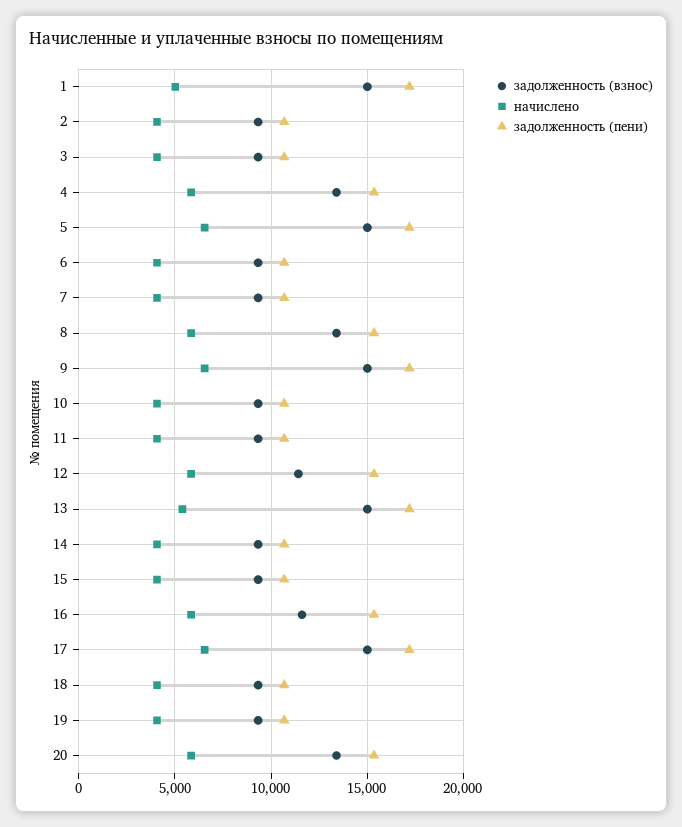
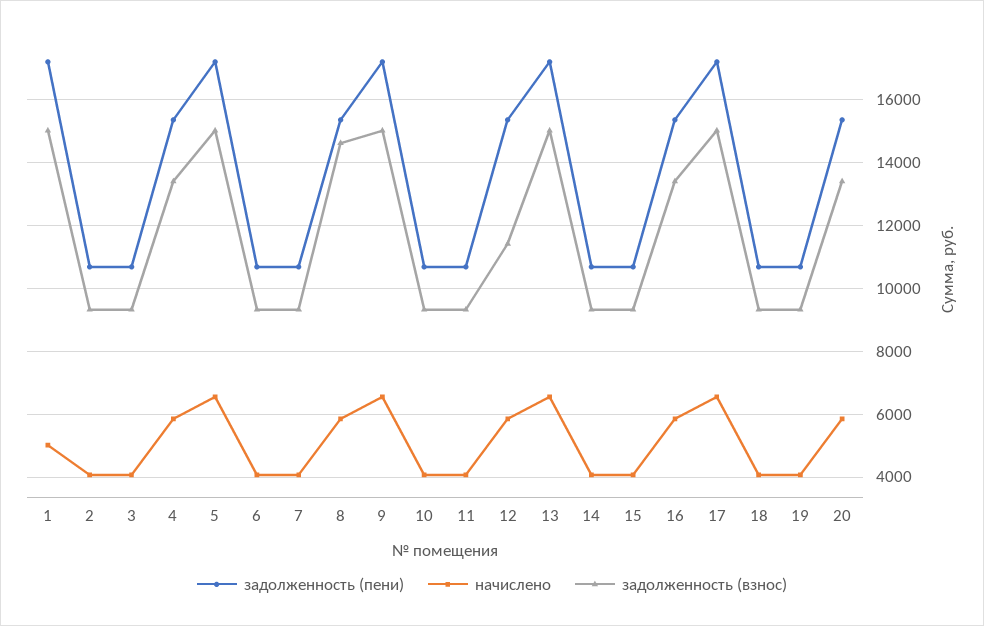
  {
    "задолженность (взнос)": {
      "1": 15000,
      "2": 9400,
      "3": 9400,
      "4": 13400,
      "5": 15000,
      "6": 9400,
      "7": 9400,
-     "8": 13500,
+     "8": 14600,
      "9": 15000,
      "10": 9400,
      "11": 9400,
      "12": 11400,
      "13": 15000,
      "14": 9400,
      "15": 9400,
-     "16": 11500,
+     "16": 13400,
      "17": 15000,
      "18": 9400,
      "19": 9400,
      "20": 13400
    },
    "начислено": {
      "1": 5000,
      "2": 4000,
      "3": 4000,
      "4": 5800,
      "5": 6600,
      "6": 4000,
      "7": 4000,
      "8": 5800,
      "9": 6600,
      "10": 4000,
      "11": 4000,
      "12": 5800,
-     "13": 5500,
+     "13": 6600,
      "14": 4000,
      "15": 4000,
      "16": 5800,
      "17": 6600,
      "18": 4000,
      "19": 4000,
      "20": 5800
    },
    "задолженность (пени)": {
      "1": 17200,
      "2": 10600,
      "3": 10600,
      "4": 15400,
      "5": 17200,
      "6": 10600,
      "7": 10600,
      "8": 15400,
      "9": 17200,
      "10": 10600,
      "11": 10600,
      "12": 15400,
      "13": 17200,
      "14": 10600,
      "15": 10600,
      "16": 15400,
      "17": 17200,
      "18": 10600,
      "19": 10600,
      "20": 15400
    }
  }

